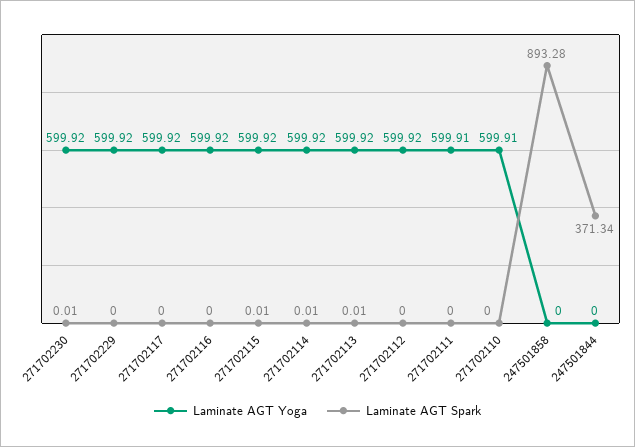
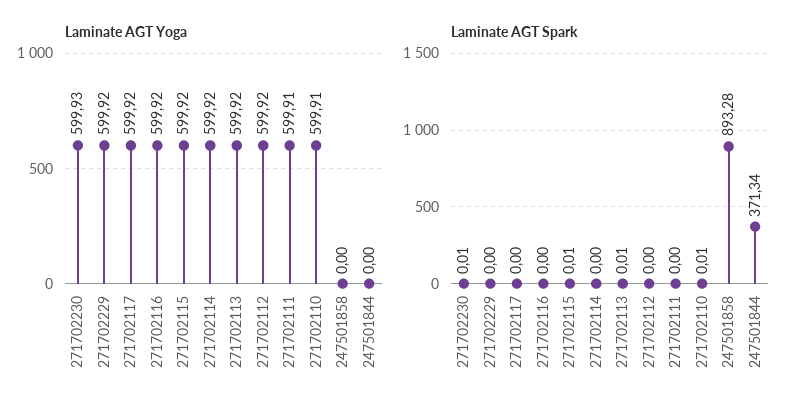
  {
    "Laminate AGT Yoga": {
-     "271702230": 599.92,
+     "271702230": 599.93,
      "271702229": 599.92,
      "271702117": 599.92,
      "271702116": 599.92,
      "271702115": 599.92,
      "271702114": 599.92,
      "271702113": 599.92,
      "271702112": 599.92,
      "271702111": 599.91,
      "271702110": 599.91,
      "247501858": 0,
      "247501844": 0
    },
    "Laminate AGT Spark": {
      "271702230": 0.01,
      "271702229": 0,
      "271702117": 0,
      "271702116": 0,
      "271702115": 0.01,
-     "271702114": 0.01,
+     "271702114": 0,
      "271702113": 0.01,
      "271702112": 0,
      "271702111": 0,
-     "271702110": 0,
+     "271702110": 0.01,
      "247501858": 893.28,
      "247501844": 371.34
    }
  }

